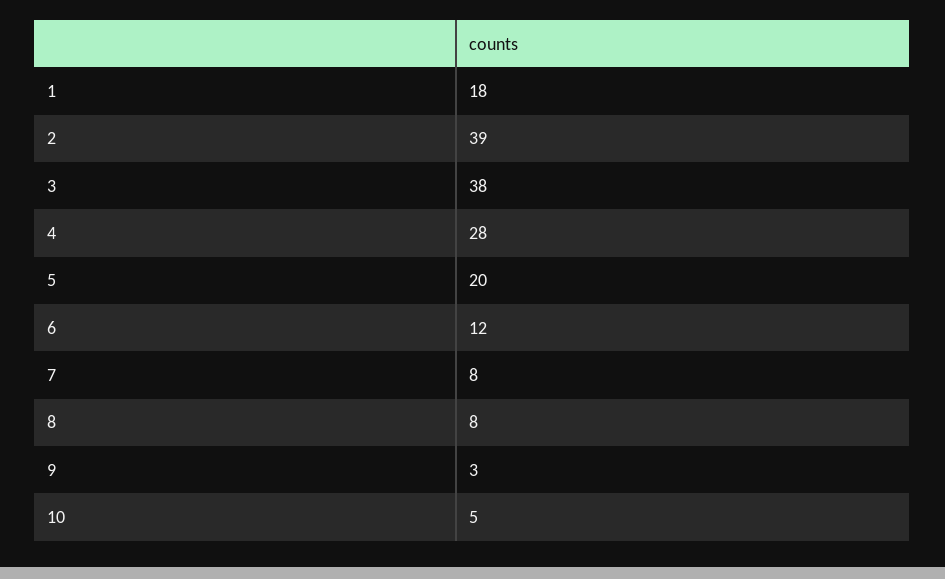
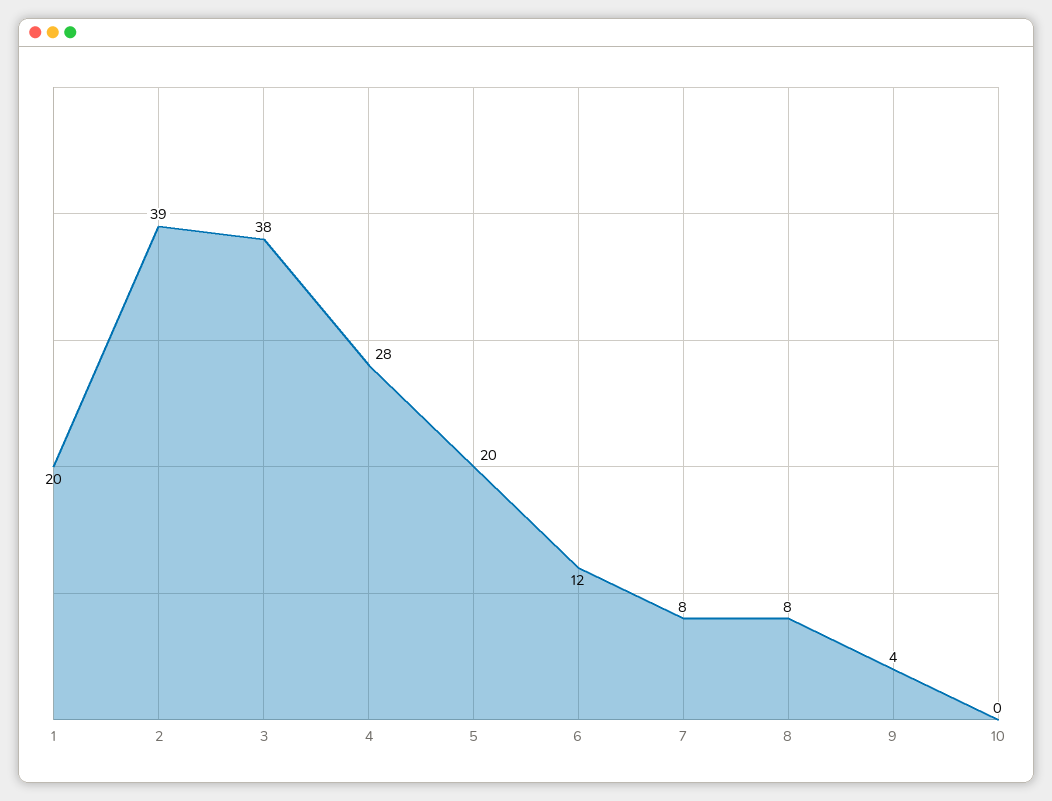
  {
-   "1": 18,
+   "1": 20,
    "2": 39,
    "3": 38,
    "4": 28,
    "5": 20,
    "6": 12,
    "7": 8,
    "8": 8,
-   "9": 3,
+   "9": 4,
-   "10": 5
+   "10": 0
  }

